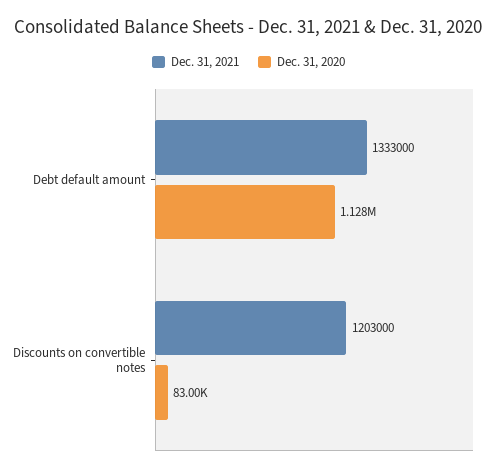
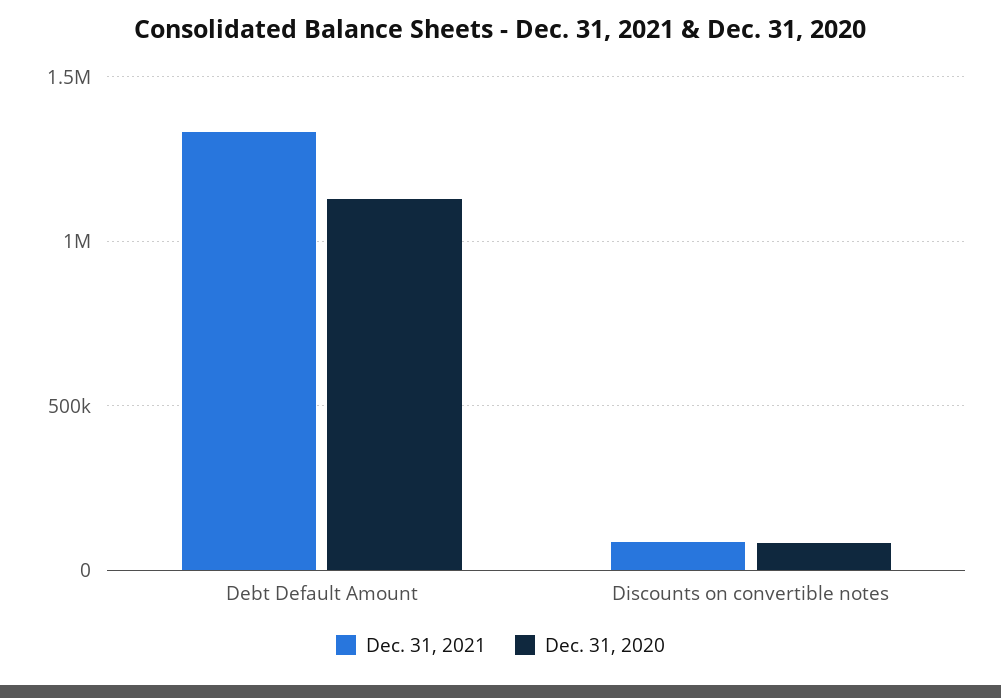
  {
    "Dec. 31, 2021": {
      "Debt default amount": 1333000,
-     "Discounts on convertible notes": 1203000
+     "Discounts on convertible notes": 100000
    },
    "Dec. 31, 2020": {
      "Debt default amount": 1128000,
      "Discounts on convertible notes": 83000
    }
  }

